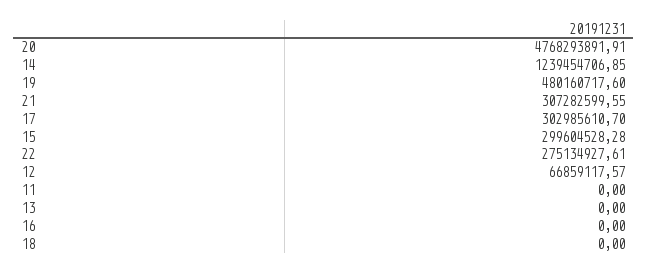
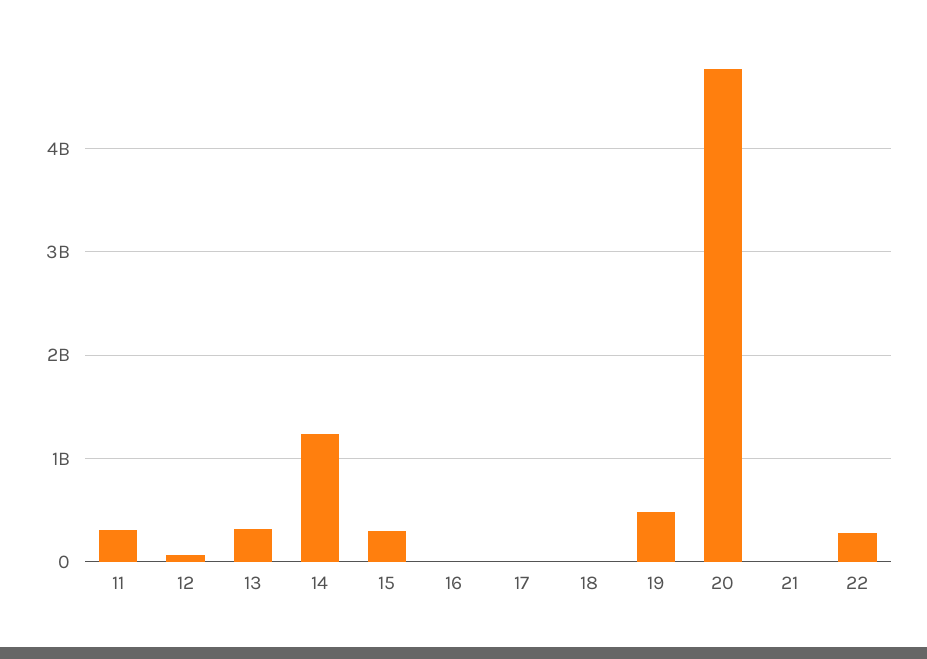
  {
    "20": 4768293891.91,
    "14": 1239454706.85,
    "19": 480160717.6,
-   "21": 307282599.55,
+   "21": 0,
-   "17": 302985610.7,
+   "17": 0,
    "15": 299604528.28,
    "22": 275134927.61,
    "12": 66859117.57,
-   "11": 0,
+   "11": 300000000,
-   "13": 0,
+   "13": 300000000,
    "16": 0,
    "18": 0
  }

